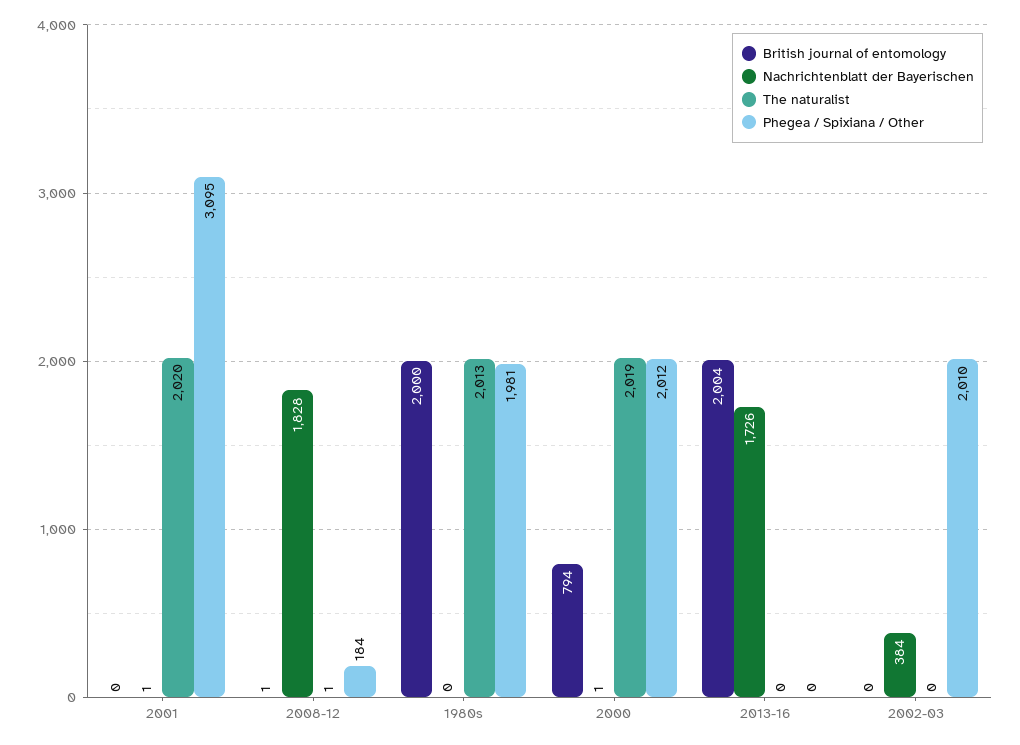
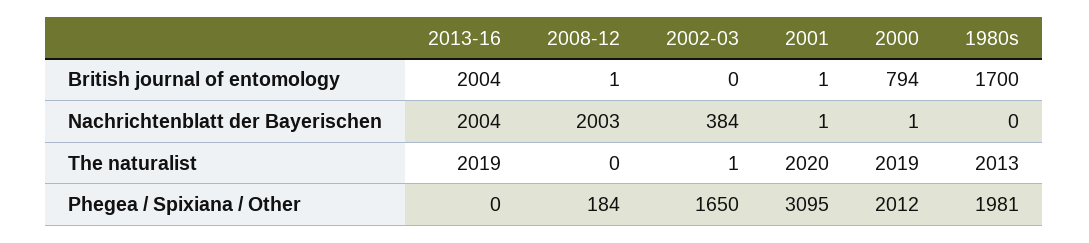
  {
    "British journal of entomology": {
-     "2001": 0,
+     "2001": 1,
      "2008-12": 1,
-     "1980s": 2000,
+     "1980s": 1700,
      "2000": 794,
      "2013-16": 2004,
      "2002-03": 0
    },
    "Nachrichtenblatt der Bayerischen": {
      "2001": 1,
-     "2008-12": 1828,
+     "2008-12": 2003,
      "1980s": 0,
      "2000": 1,
-     "2013-16": 1726,
+     "2013-16": 2004,
      "2002-03": 384
    },
    "The naturalist": {
      "2001": 2020,
-     "2008-12": 1,
+     "2008-12": 0,
      "1980s": 2013,
      "2000": 2019,
-     "2013-16": 0,
+     "2013-16": 2019,
-     "2002-03": 0
+     "2002-03": 1
    },
    "Phegea / Spixiana / Other": {
      "2001": 3095,
      "2008-12": 184,
      "1980s": 1981,
      "2000": 2012,
      "2013-16": 0,
-     "2002-03": 2010
+     "2002-03": 1650
    }
  }

